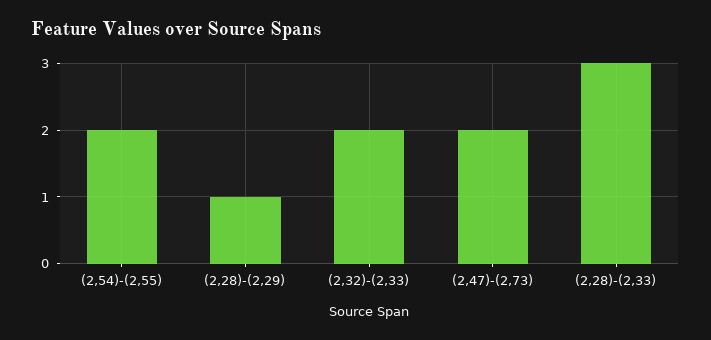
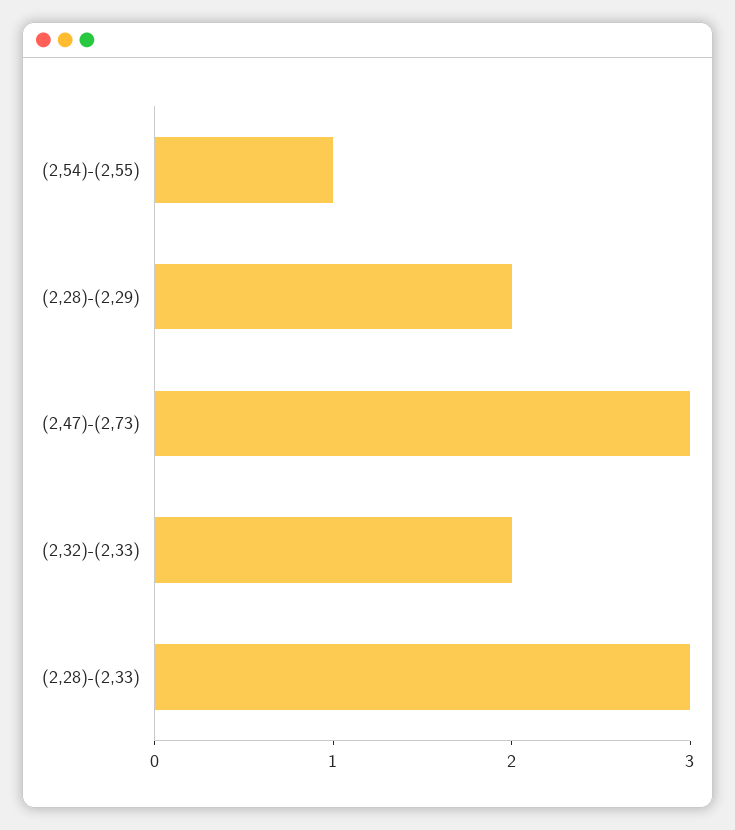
  {
-   "(2,54)-(2,55)": 2,
+   "(2,54)-(2,55)": 1,
-   "(2,28)-(2,29)": 1,
+   "(2,28)-(2,29)": 2,
    "(2,32)-(2,33)": 2,
-   "(2,47)-(2,73)": 2,
+   "(2,47)-(2,73)": 3,
    "(2,28)-(2,33)": 3
  }

